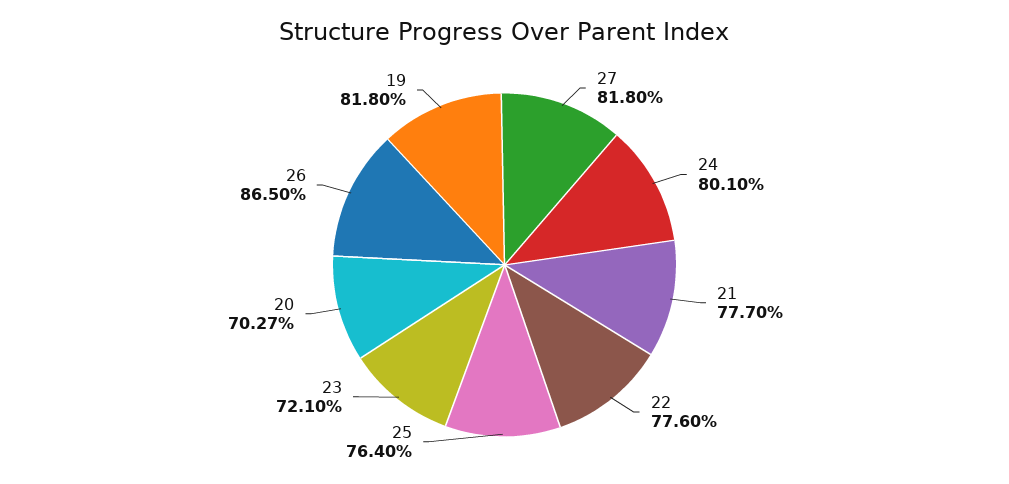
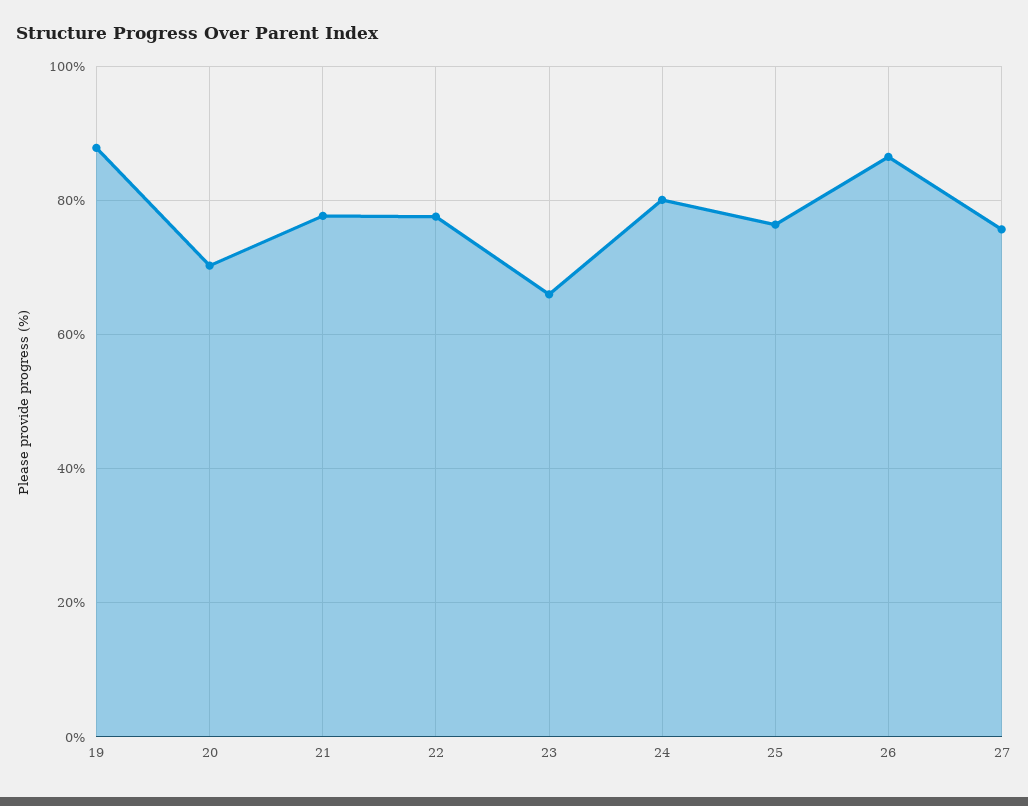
  {
-   "27": 81.8,
+   "27": 76,
    "24": 80.1,
    "21": 77.7,
    "22": 77.6,
    "25": 76.4,
-   "23": 72.1,
+   "23": 66,
    "20": 70.27,
    "26": 86.5,
-   "19": 81.8
+   "19": 88
  }

